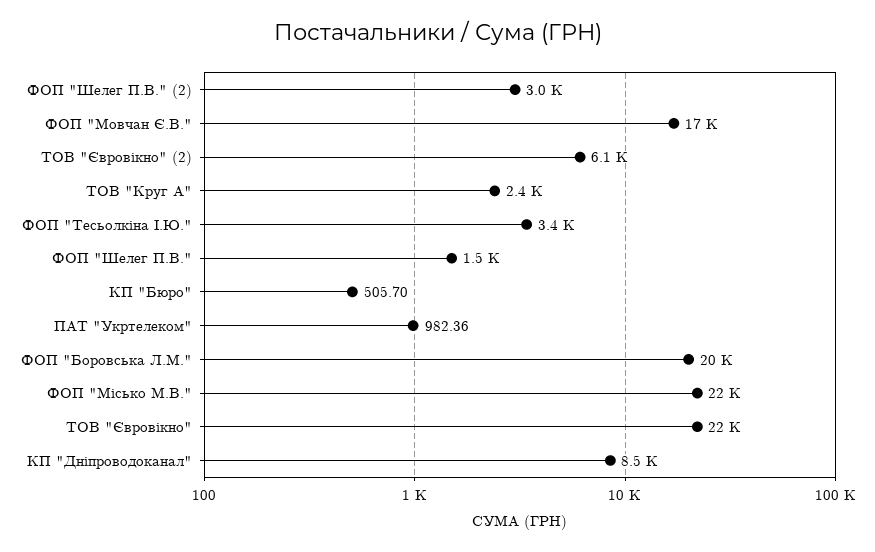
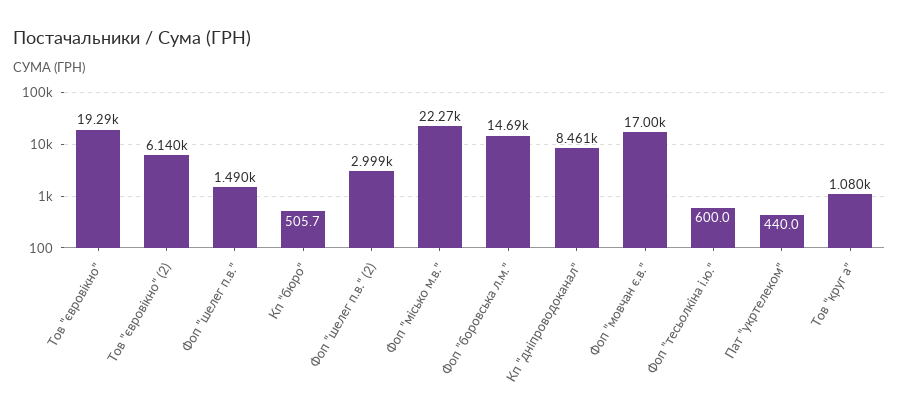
  {
    "ФОП \"Шелег П.В.\" (2)": 2999,
    "ФОП \"Мовчан Є.В.\"": 17000,
    "ТОВ \"Євровікно\" (2)": 6140,
-   "ТОВ \"Круг А\"": 2400,
+   "ТОВ \"Круг А\"": 1080,
-   "ФОП \"Тесьолкіна І.Ю.\"": 3400,
+   "ФОП \"Тесьолкіна І.Ю.\"": 600,
    "ФОП \"Шелег П.В.\"": 1490,
    "КП \"Бюро\"": 505.7,
-   "ПАТ \"Укртелеком\"": 982.36,
+   "ПАТ \"Укртелеком\"": 440,
-   "ФОП \"Боровська Л.М.\"": 20000,
+   "ФОП \"Боровська Л.М.\"": 14690,
    "ФОП \"Місько М.В.\"": 22270,
-   "ТОВ \"Євровікно\"": 22000,
+   "ТОВ \"Євровікно\"": 19290,
    "КП \"Дніпроводоканал\"": 8461
  }

